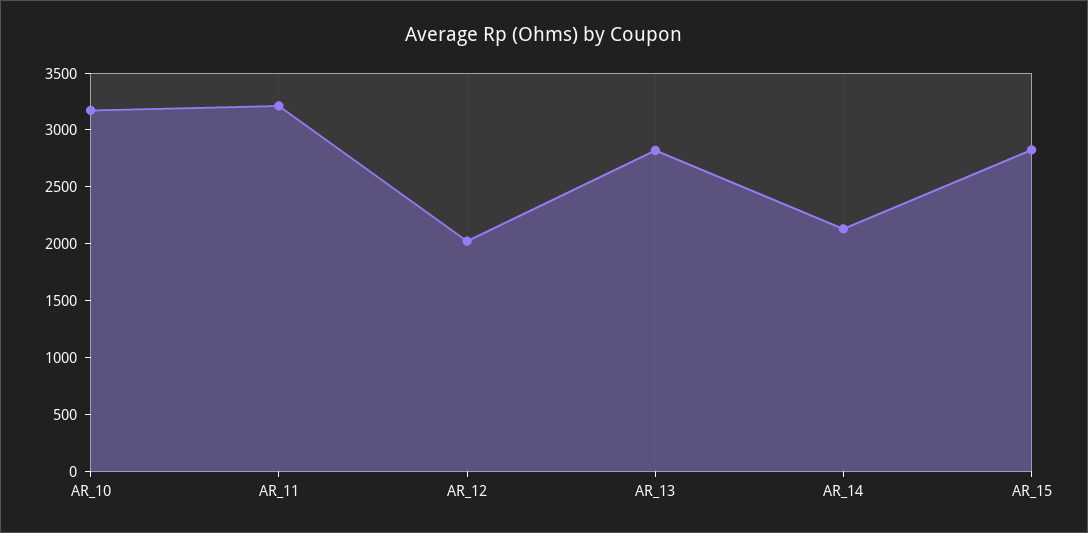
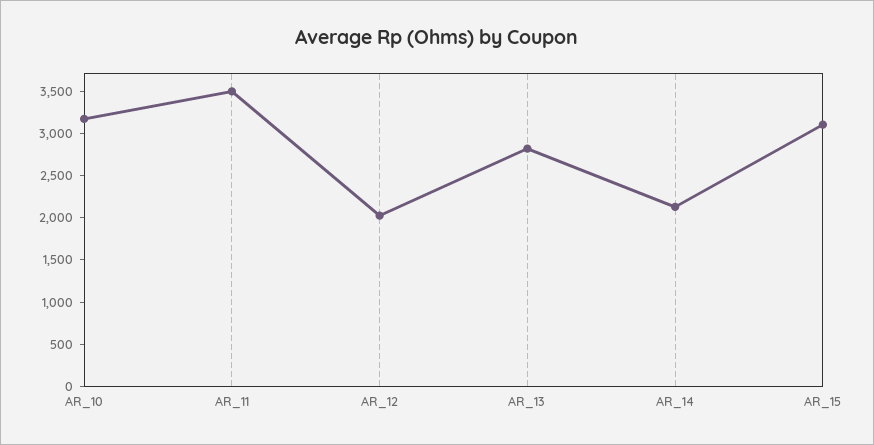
  {
    "AR_10": 3200,
-   "AR_11": 3200,
+   "AR_11": 3500,
    "AR_12": 2000,
    "AR_13": 2800,
    "AR_14": 2100,
-   "AR_15": 2800
+   "AR_15": 3100
  }

